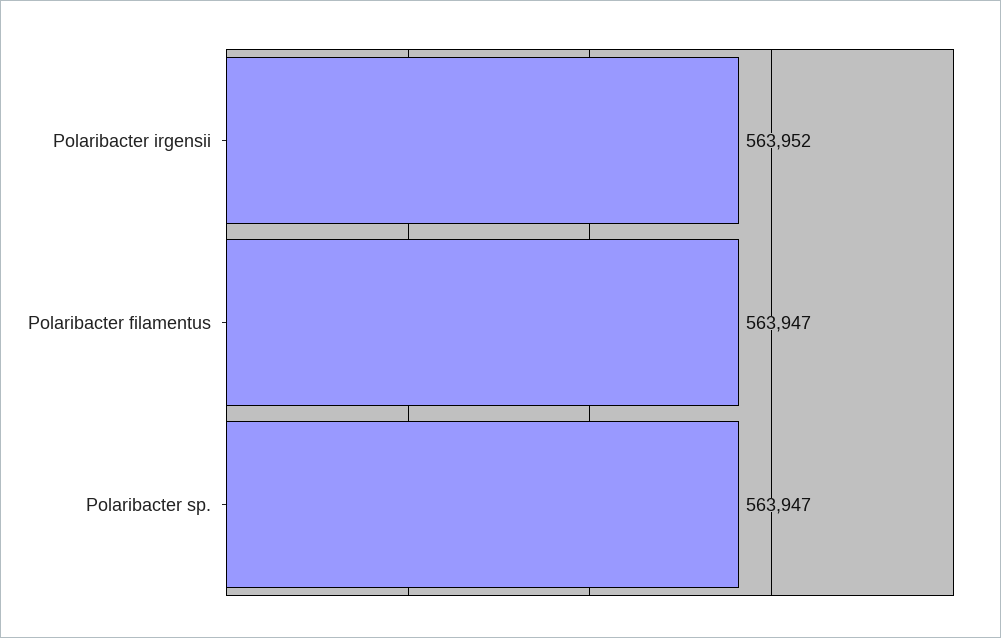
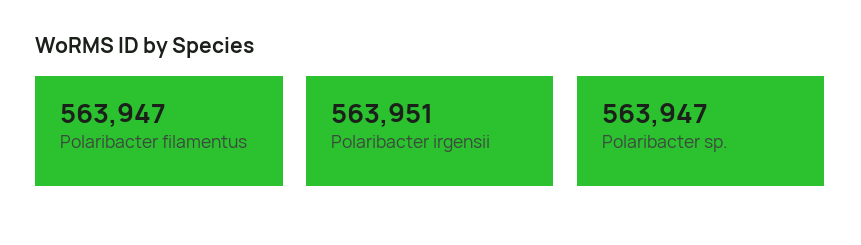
  {
-   "Polaribacter irgensii": 563952,
+   "Polaribacter irgensii": 563951,
    "Polaribacter filamentus": 563947,
    "Polaribacter sp.": 563947
  }

